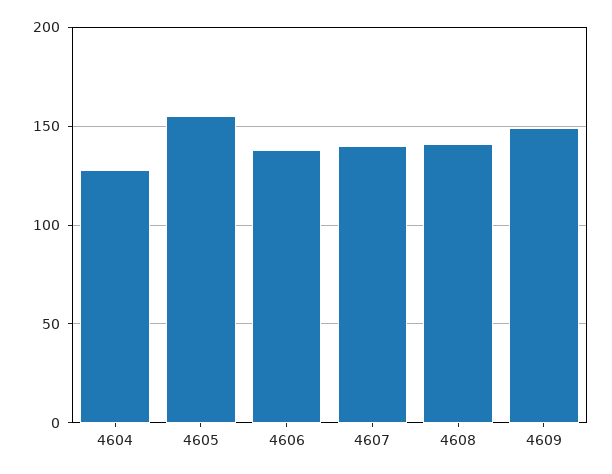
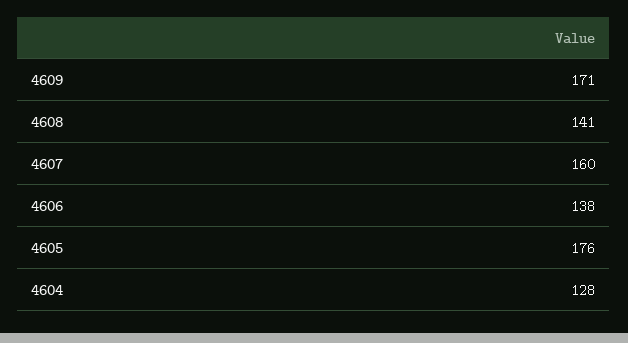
  {
    "4604": 128,
-   "4605": 155,
+   "4605": 176,
    "4606": 138,
-   "4607": 140,
+   "4607": 160,
    "4608": 141,
-   "4609": 150
+   "4609": 171
  }

